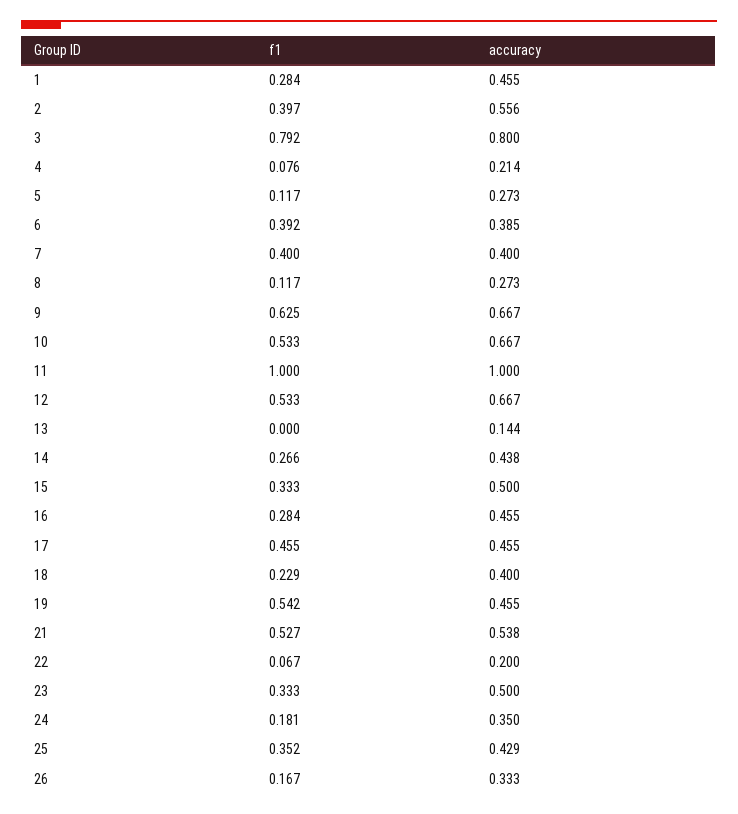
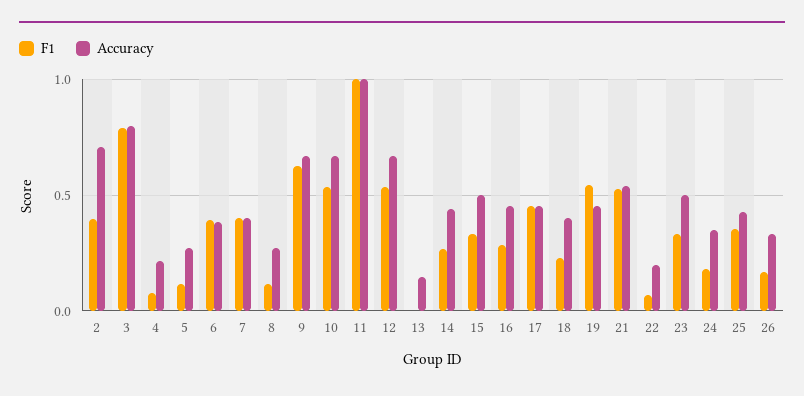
  {
    "f1": {
-     "1": 0.284,
      "2": 0.397,
      "3": 0.792,
      "4": 0.076,
      "5": 0.117,
      "6": 0.392,
      "7": 0.4,
      "8": 0.117,
      "9": 0.625,
      "10": 0.533,
      "11": 1,
      "12": 0.533,
      "13": 0,
      "14": 0.266,
      "15": 0.333,
      "16": 0.284,
      "17": 0.455,
      "18": 0.229,
      "19": 0.542,
      "21": 0.527,
      "22": 0.067,
      "23": 0.333,
      "24": 0.181,
      "25": 0.352,
      "26": 0.167
    },
    "accuracy": {
-     "1": 0.455,
-     "2": 0.556,
+     "2": 0.7,
      "3": 0.8,
      "4": 0.214,
      "5": 0.273,
      "6": 0.385,
      "7": 0.4,
      "8": 0.273,
      "9": 0.667,
      "10": 0.667,
      "11": 1,
      "12": 0.667,
      "13": 0.144,
      "14": 0.438,
      "15": 0.5,
      "16": 0.455,
      "17": 0.455,
      "18": 0.4,
      "19": 0.455,
      "21": 0.538,
      "22": 0.2,
      "23": 0.5,
      "24": 0.35,
      "25": 0.429,
      "26": 0.333
    }
  }

